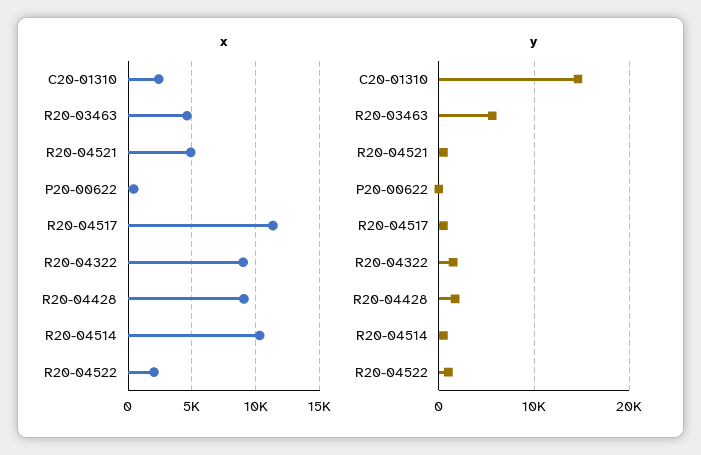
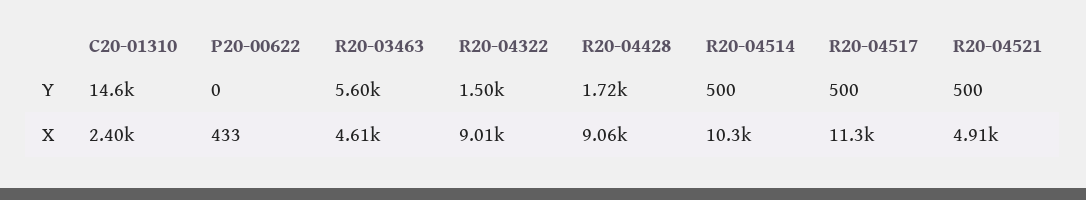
  {
    "x": {
      "C20-01310": 2400,
      "R20-03463": 4610,
      "R20-04521": 4910,
      "P20-00622": 433,
      "R20-04517": 11300,
      "R20-04322": 9010,
      "R20-04428": 9060,
-     "R20-04514": 10300,
+     "R20-04514": 10300
-     "R20-04522": 2000
    },
    "y": {
      "C20-01310": 14600,
      "R20-03463": 5600,
      "R20-04521": 500,
      "P20-00622": 0,
      "R20-04517": 500,
      "R20-04322": 1500,
      "R20-04428": 1720,
-     "R20-04514": 500,
+     "R20-04514": 500
-     "R20-04522": 1000
    }
  }

